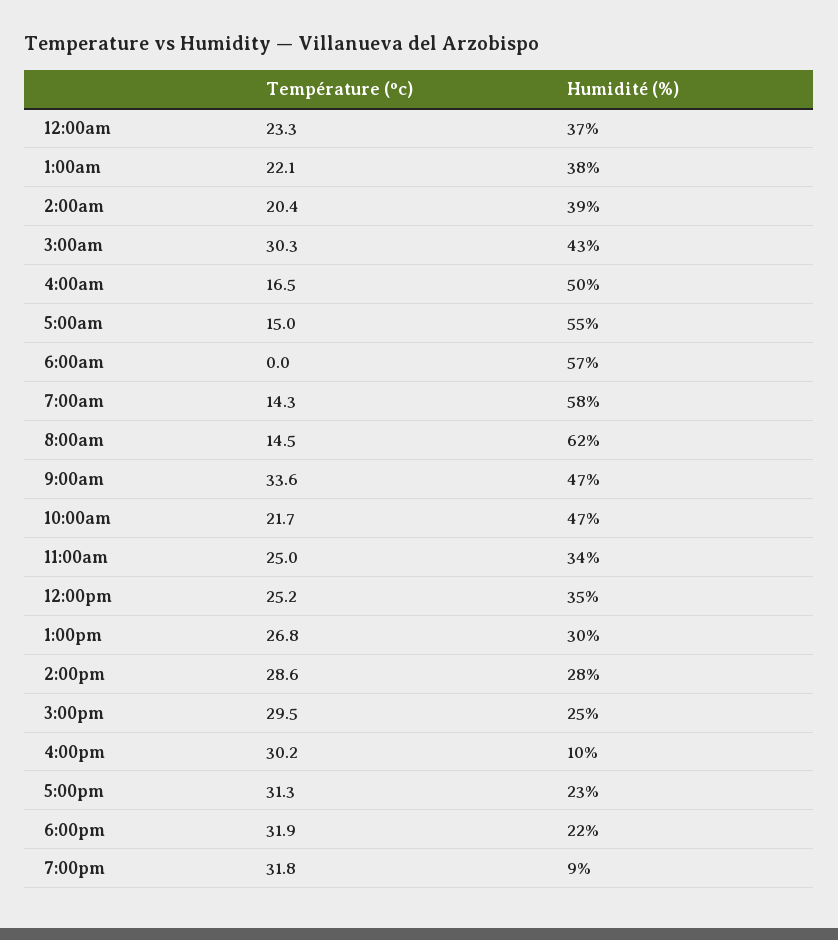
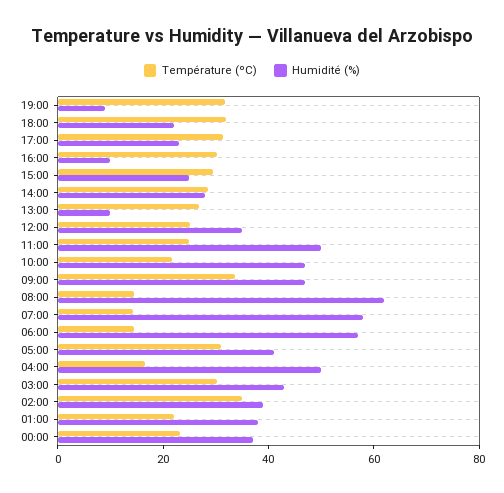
  {
    "Température (ºc)": {
      "12:00am": 23.3,
      "1:00am": 22.1,
-     "2:00am": 20.4,
+     "2:00am": 35,
      "3:00am": 30.3,
      "4:00am": 16.5,
-     "5:00am": 15,
+     "5:00am": 30,
-     "6:00am": 0,
+     "6:00am": 15,
      "7:00am": 14.3,
      "8:00am": 14.5,
      "9:00am": 33.6,
      "10:00am": 21.7,
      "11:00am": 25,
      "12:00pm": 25.2,
      "1:00pm": 26.8,
      "2:00pm": 28.6,
      "3:00pm": 29.5,
      "4:00pm": 30.2,
      "5:00pm": 31.3,
      "6:00pm": 31.9,
      "7:00pm": 31.8
    },
    "Humidité (%)": {
      "12:00am": 37,
      "1:00am": 38,
      "2:00am": 39,
      "3:00am": 43,
      "4:00am": 50,
-     "5:00am": 55,
+     "5:00am": 40,
      "6:00am": 57,
      "7:00am": 58,
      "8:00am": 62,
      "9:00am": 47,
      "10:00am": 47,
-     "11:00am": 34,
+     "11:00am": 50,
      "12:00pm": 35,
-     "1:00pm": 30,
+     "1:00pm": 10,
      "2:00pm": 28,
      "3:00pm": 25,
      "4:00pm": 10,
      "5:00pm": 23,
      "6:00pm": 22,
      "7:00pm": 9
    }
  }

